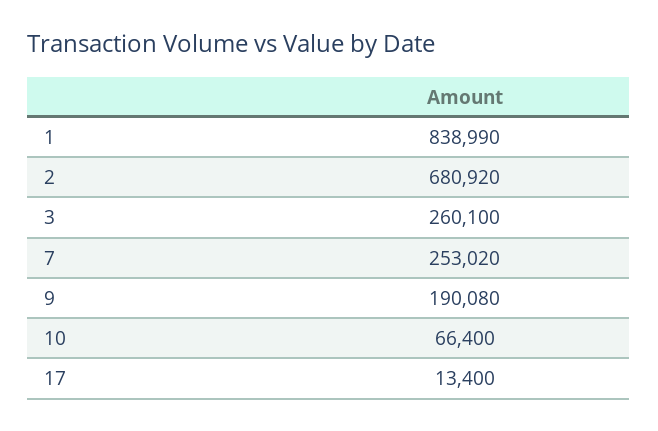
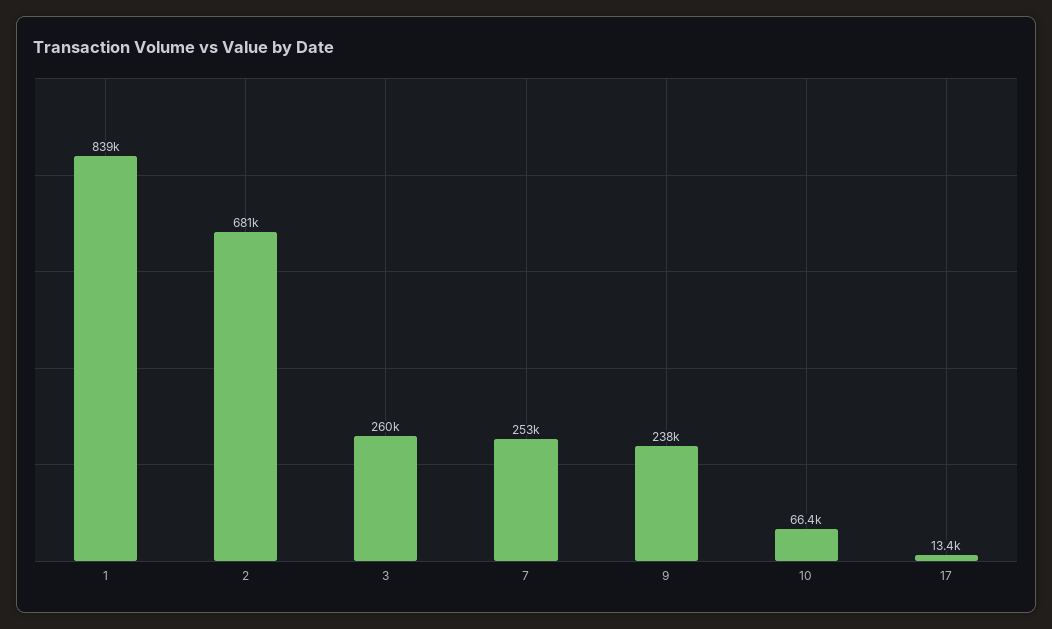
  {
    "1": 838990,
    "2": 680920,
    "3": 260100,
    "7": 253020,
-   "9": 190080,
+   "9": 238000,
    "10": 66400,
    "17": 13400
  }

